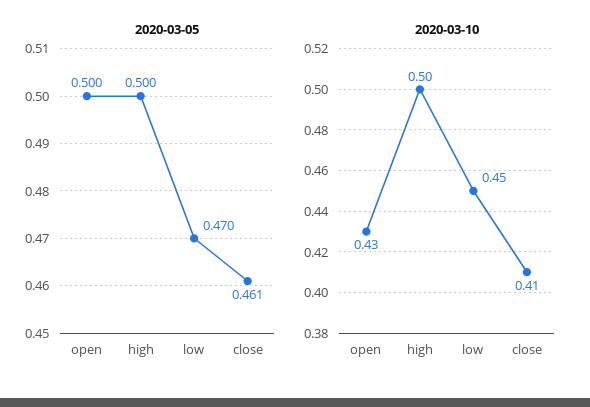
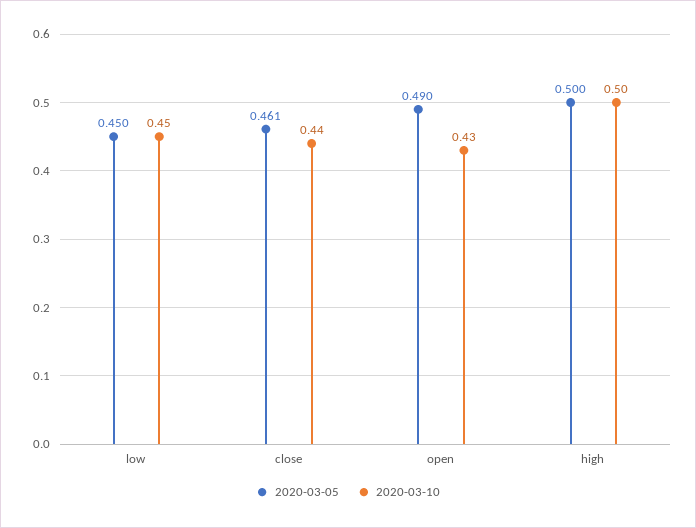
  {
    "2020-03-05": {
-     "open": 0.5,
+     "open": 0.49,
      "high": 0.5,
-     "low": 0.47,
+     "low": 0.45,
      "close": 0.461
    },
    "2020-03-10": {
      "open": 0.43,
      "high": 0.5,
      "low": 0.45,
-     "close": 0.41
+     "close": 0.44
    }
  }

